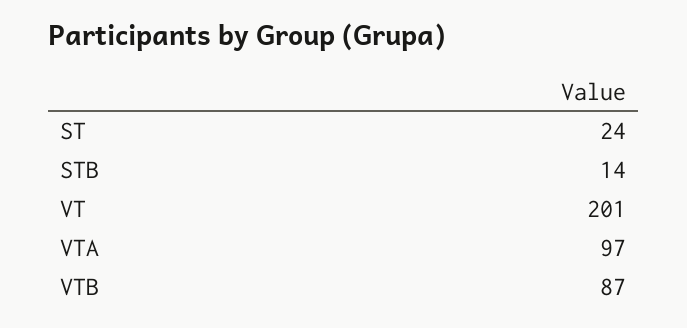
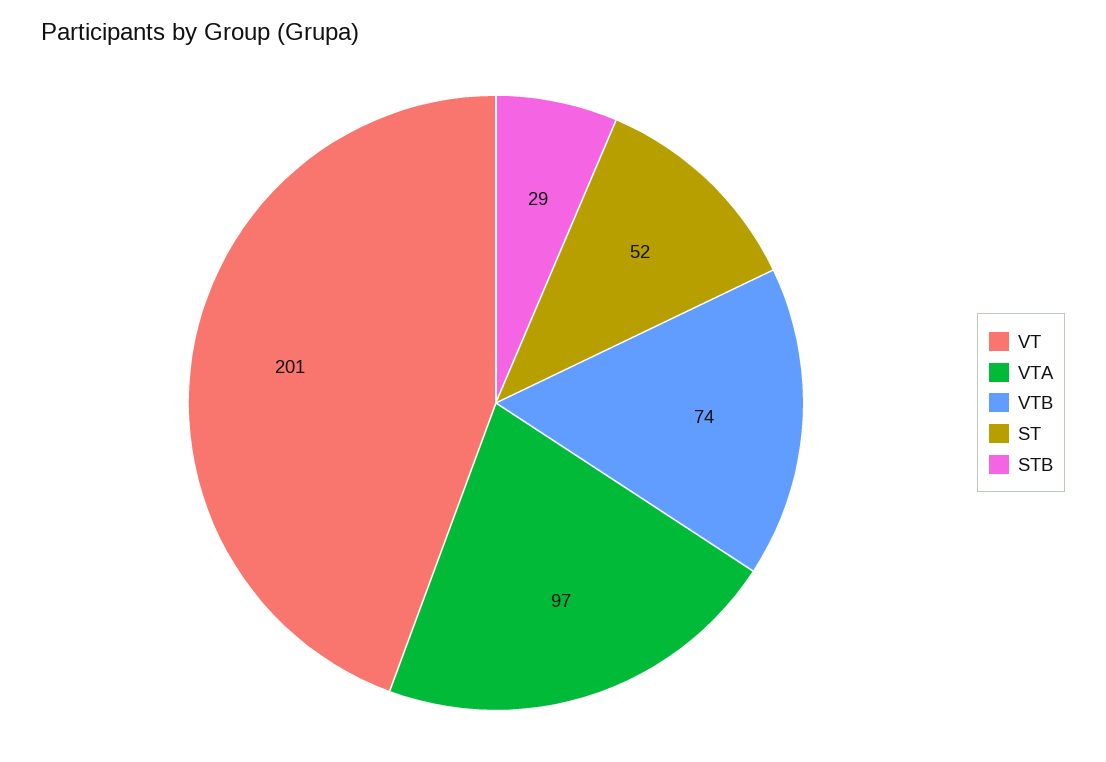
  {
-   "ST": 24,
+   "ST": 52,
-   "STB": 14,
+   "STB": 29,
    "VT": 201,
    "VTA": 97,
-   "VTB": 87
+   "VTB": 74
  }

